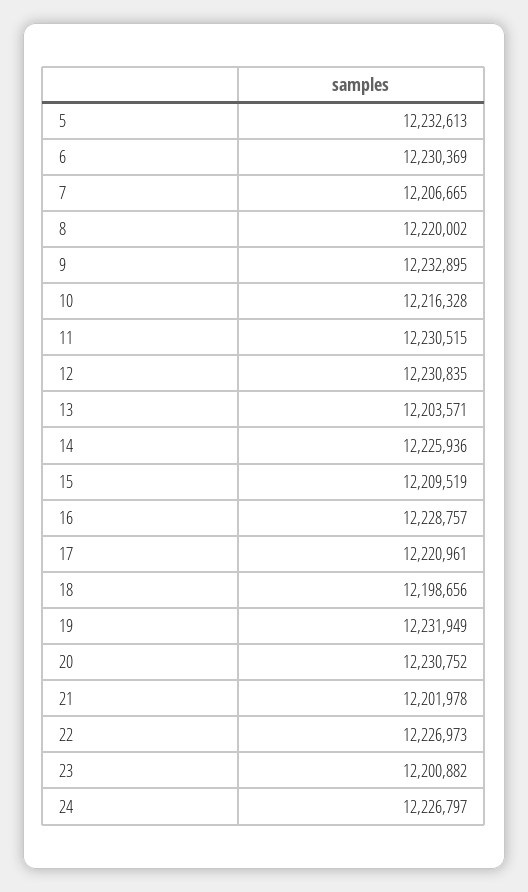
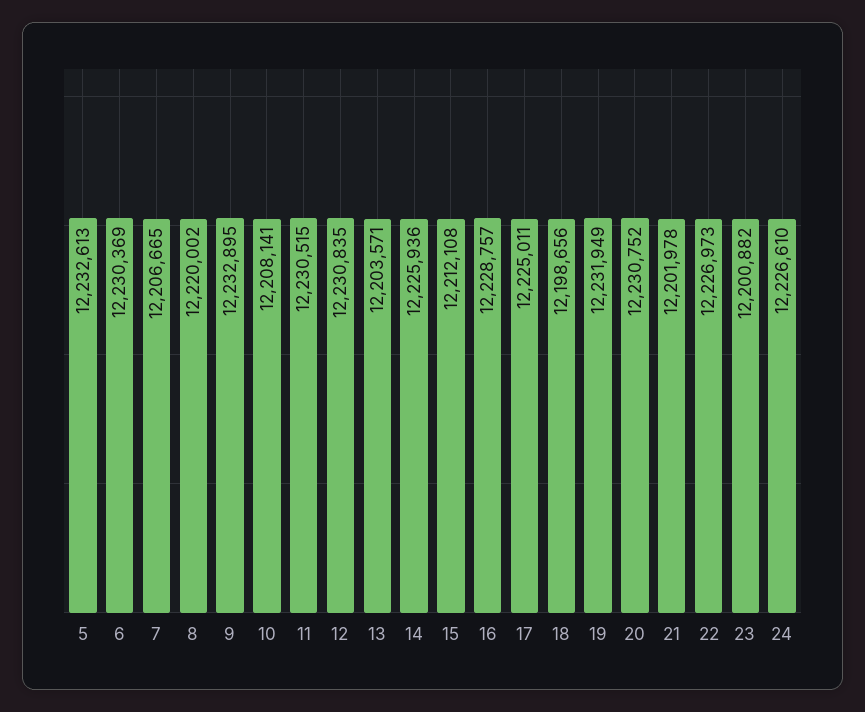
  {
    "5": 12232613,
    "6": 12230369,
    "7": 12206665,
    "8": 12220002,
    "9": 12232895,
-   "10": 12216328,
+   "10": 12208141,
    "11": 12230515,
    "12": 12230835,
    "13": 12203571,
    "14": 12225936,
-   "15": 12209519,
+   "15": 12212108,
    "16": 12228757,
-   "17": 12220961,
+   "17": 12225011,
    "18": 12198656,
    "19": 12231949,
    "20": 12230752,
    "21": 12201978,
    "22": 12226973,
    "23": 12200882,
-   "24": 12226797
+   "24": 12226610
  }

